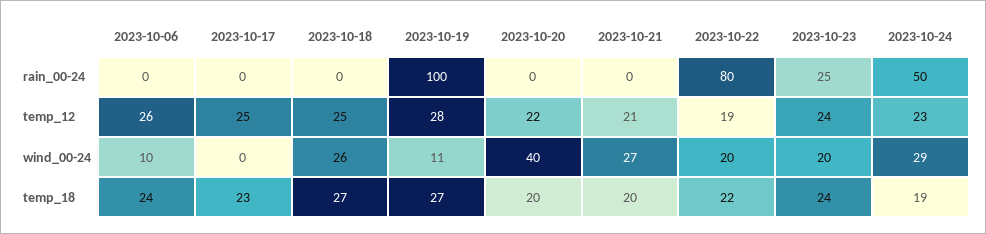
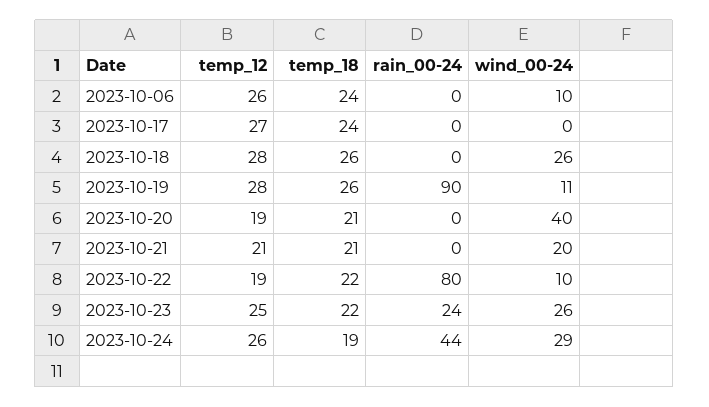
  {
    "2023-10-06": {
      "rain_00-24": 0,
      "temp_12": 26,
      "wind_00-24": 10,
      "temp_18": 24
    },
    "2023-10-17": {
      "rain_00-24": 0,
-     "temp_12": 25,
+     "temp_12": 27,
      "wind_00-24": 0,
-     "temp_18": 23
+     "temp_18": 24
    },
    "2023-10-18": {
      "rain_00-24": 0,
-     "temp_12": 25,
+     "temp_12": 28,
      "wind_00-24": 26,
-     "temp_18": 27
+     "temp_18": 26
    },
    "2023-10-19": {
-     "rain_00-24": 100,
+     "rain_00-24": 90,
      "temp_12": 28,
      "wind_00-24": 11,
-     "temp_18": 27
+     "temp_18": 26
    },
    "2023-10-20": {
      "rain_00-24": 0,
-     "temp_12": 22,
+     "temp_12": 19,
      "wind_00-24": 40,
-     "temp_18": 20
+     "temp_18": 21
    },
    "2023-10-21": {
      "rain_00-24": 0,
      "temp_12": 21,
-     "wind_00-24": 27,
+     "wind_00-24": 20,
-     "temp_18": 20
+     "temp_18": 21
    },
    "2023-10-22": {
      "rain_00-24": 80,
      "temp_12": 19,
-     "wind_00-24": 20,
+     "wind_00-24": 10,
      "temp_18": 22
    },
    "2023-10-23": {
-     "rain_00-24": 25,
+     "rain_00-24": 24,
-     "temp_12": 24,
+     "temp_12": 25,
-     "wind_00-24": 20,
+     "wind_00-24": 26,
-     "temp_18": 24
+     "temp_18": 22
    },
    "2023-10-24": {
-     "rain_00-24": 50,
+     "rain_00-24": 44,
-     "temp_12": 23,
+     "temp_12": 26,
      "wind_00-24": 29,
      "temp_18": 19
    }
  }

